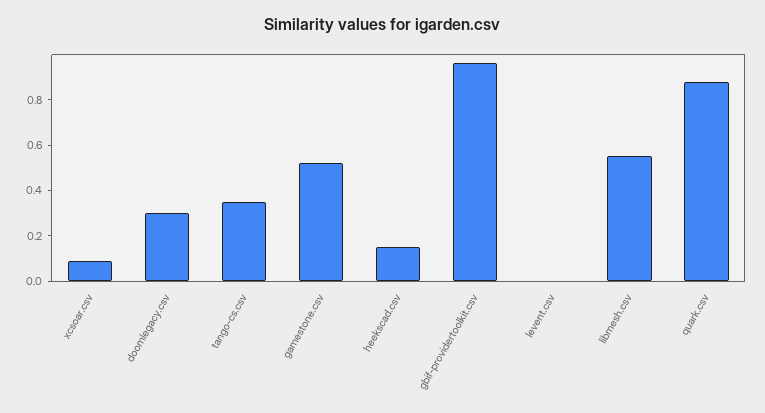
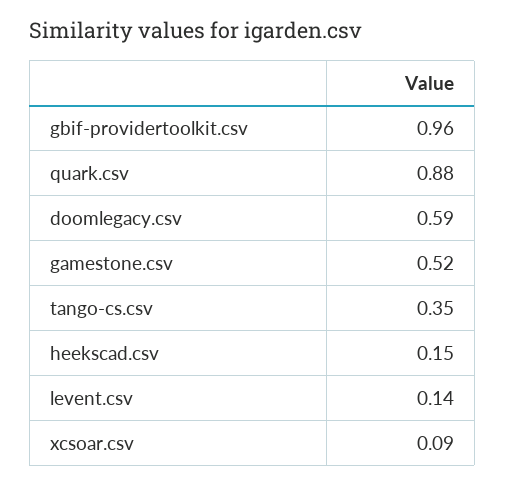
  {
    "xcsoar.csv": 0.09,
-   "doomlegacy.csv": 0.3,
+   "doomlegacy.csv": 0.59,
    "tango-cs.csv": 0.35,
    "gamestone.csv": 0.52,
    "heekscad.csv": 0.15,
    "gbif-providertoolkit.csv": 0.96,
-   "levent.csv": 0,
+   "levent.csv": 0.14,
-   "libmesh.csv": 0.55,
    "quark.csv": 0.88
  }

